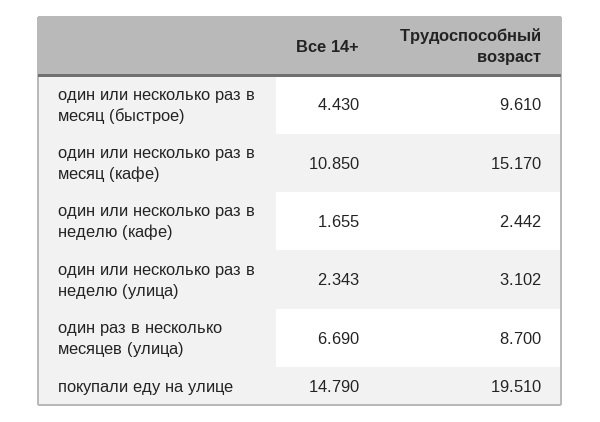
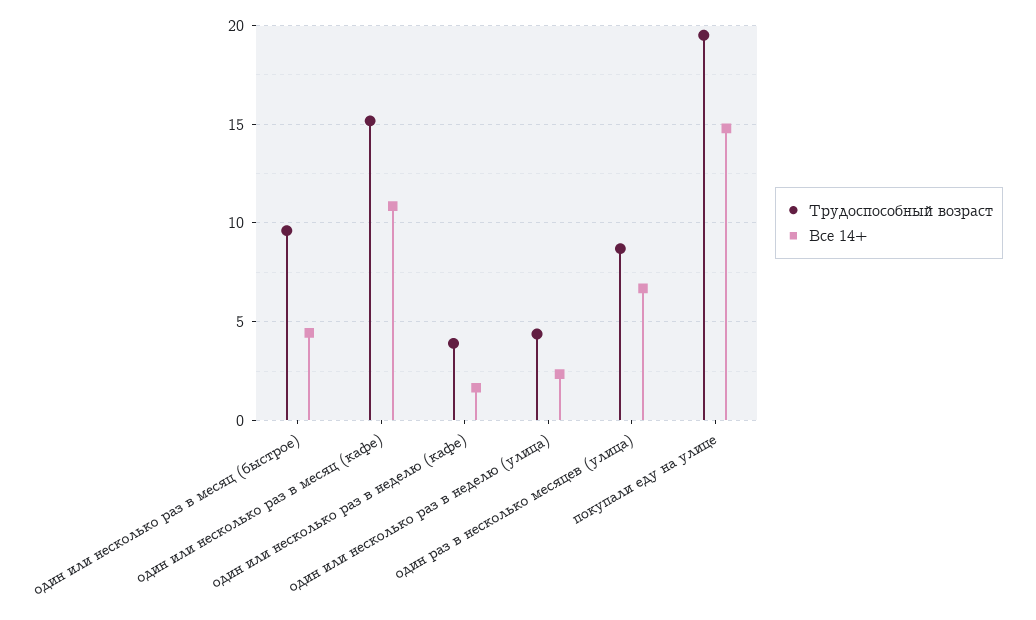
  {
    "Все 14+": {
      "один или несколько раз в месяц (быстрое)": 4.43,
      "один или несколько раз в месяц (кафе)": 10.85,
      "один или несколько раз в неделю (кафе)": 1.655,
      "один или несколько раз в неделю (улица)": 2.343,
      "один раз в несколько месяцев (улица)": 6.69,
      "покупали еду на улице": 14.79
    },
    "Трудоспособный возраст": {
      "один или несколько раз в месяц (быстрое)": 9.61,
      "один или несколько раз в месяц (кафе)": 15.17,
-     "один или несколько раз в неделю (кафе)": 2.442,
+     "один или несколько раз в неделю (кафе)": 4,
-     "один или несколько раз в неделю (улица)": 3.102,
+     "один или несколько раз в неделю (улица)": 4.5,
      "один раз в несколько месяцев (улица)": 8.7,
      "покупали еду на улице": 19.51
    }
  }

